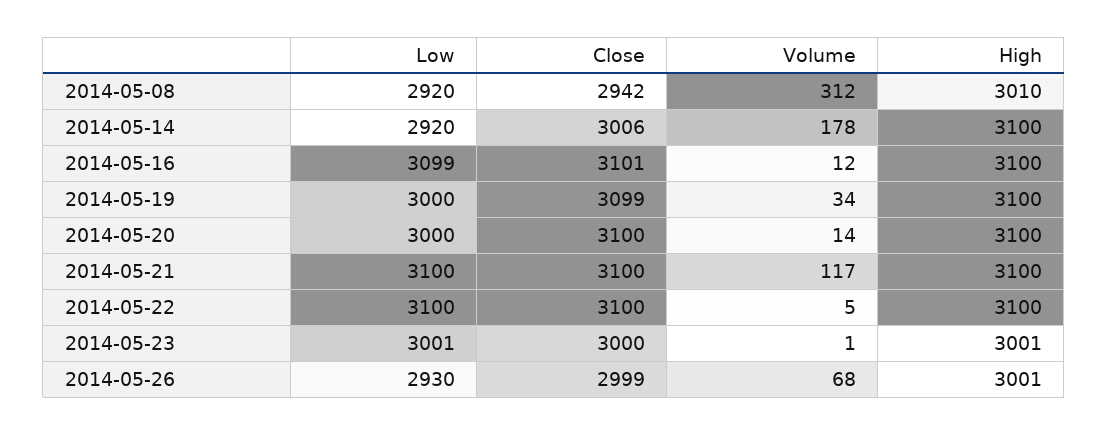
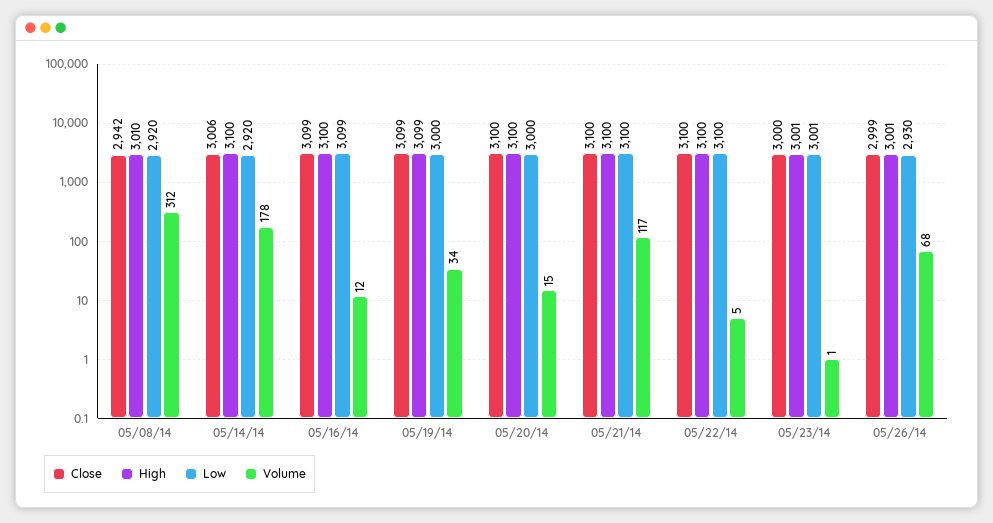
  {
    "Low": {
      "2014-05-08": 2920,
      "2014-05-14": 2920,
      "2014-05-16": 3099,
      "2014-05-19": 3000,
      "2014-05-20": 3000,
      "2014-05-21": 3100,
      "2014-05-22": 3100,
      "2014-05-23": 3001,
      "2014-05-26": 2930
    },
    "Close": {
      "2014-05-08": 2942,
      "2014-05-14": 3006,
-     "2014-05-16": 3101,
+     "2014-05-16": 3099,
      "2014-05-19": 3099,
      "2014-05-20": 3100,
      "2014-05-21": 3100,
      "2014-05-22": 3100,
      "2014-05-23": 3000,
      "2014-05-26": 2999
    },
    "Volume": {
      "2014-05-08": 312,
      "2014-05-14": 178,
      "2014-05-16": 12,
      "2014-05-19": 34,
-     "2014-05-20": 14,
+     "2014-05-20": 15,
      "2014-05-21": 117,
      "2014-05-22": 5,
      "2014-05-23": 1,
      "2014-05-26": 68
    },
    "High": {
      "2014-05-08": 3010,
      "2014-05-14": 3100,
      "2014-05-16": 3100,
-     "2014-05-19": 3100,
+     "2014-05-19": 3099,
      "2014-05-20": 3100,
      "2014-05-21": 3100,
      "2014-05-22": 3100,
      "2014-05-23": 3001,
      "2014-05-26": 3001
    }
  }

